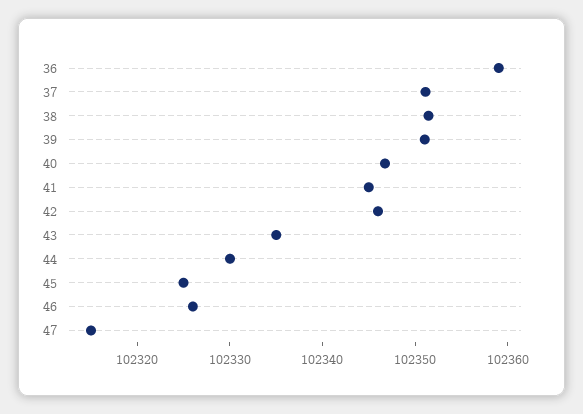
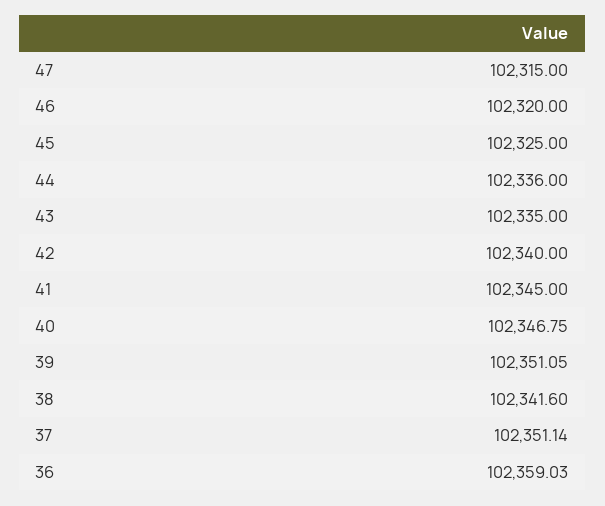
  {
    "36": 102359.03,
    "37": 102351.14,
-   "38": 102352,
+   "38": 102341.6,
    "39": 102351.05,
    "40": 102346.75,
    "41": 102345,
-   "42": 102346,
+   "42": 102340,
    "43": 102335,
-   "44": 102330,
+   "44": 102336,
    "45": 102325,
-   "46": 102326,
+   "46": 102320,
    "47": 102315
  }

